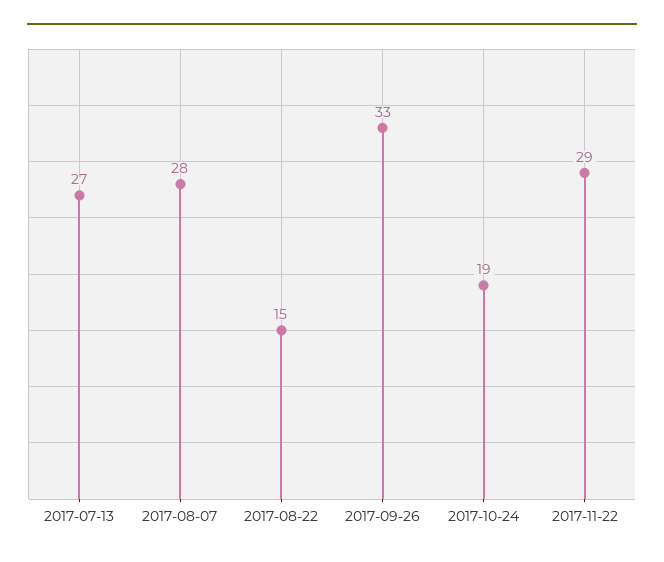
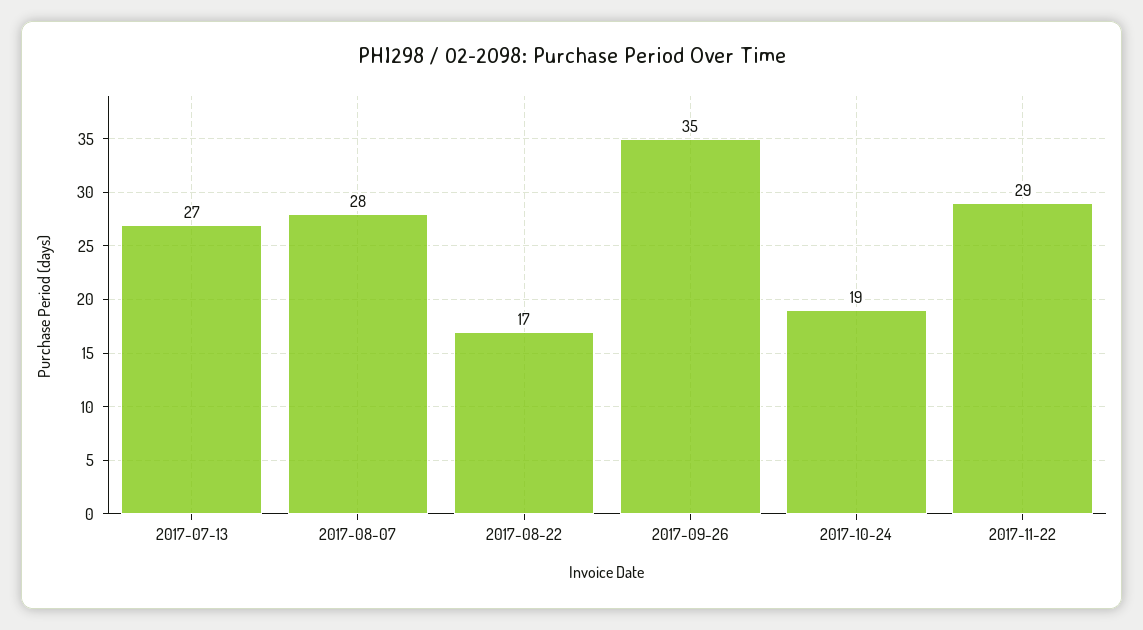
  {
    "2017-07-13": 27,
    "2017-08-07": 28,
-   "2017-08-22": 15,
+   "2017-08-22": 17,
-   "2017-09-26": 33,
+   "2017-09-26": 35,
    "2017-10-24": 19,
    "2017-11-22": 29
  }

